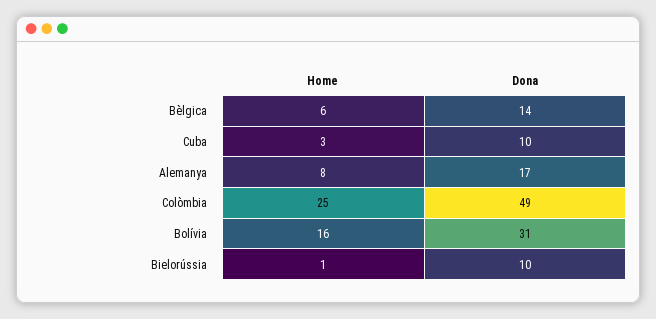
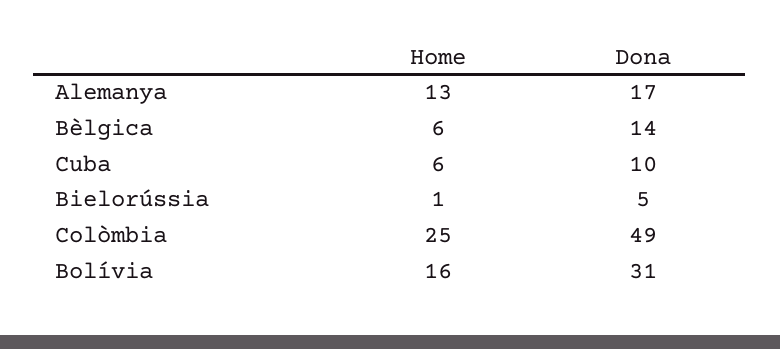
  {
    "Home": {
      "Bèlgica": 6,
-     "Cuba": 3,
+     "Cuba": 6,
-     "Alemanya": 8,
+     "Alemanya": 13,
      "Colòmbia": 25,
      "Bolívia": 16,
      "Bielorússia": 1
    },
    "Dona": {
      "Bèlgica": 14,
      "Cuba": 10,
      "Alemanya": 17,
      "Colòmbia": 49,
      "Bolívia": 31,
-     "Bielorússia": 10
+     "Bielorússia": 5
    }
  }

